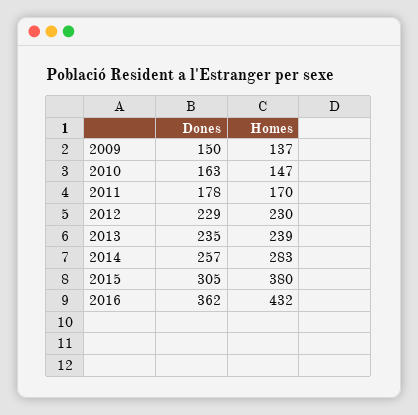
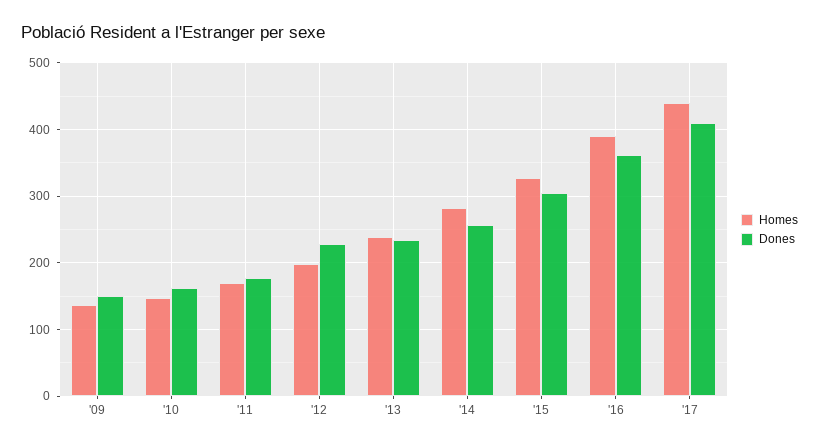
  {
    "Dones": {
      "2009": 150,
      "2010": 163,
      "2011": 178,
      "2012": 229,
      "2013": 235,
      "2014": 257,
      "2015": 305,
-     "2016": 362
+     "2016": 362,
+     "'17": 410
    },
    "Homes": {
      "2009": 137,
      "2010": 147,
      "2011": 170,
-     "2012": 230,
+     "2012": 200,
      "2013": 239,
      "2014": 283,
-     "2015": 380,
+     "2015": 330,
-     "2016": 432
+     "2016": 390,
+     "'17": 440
    }
  }

